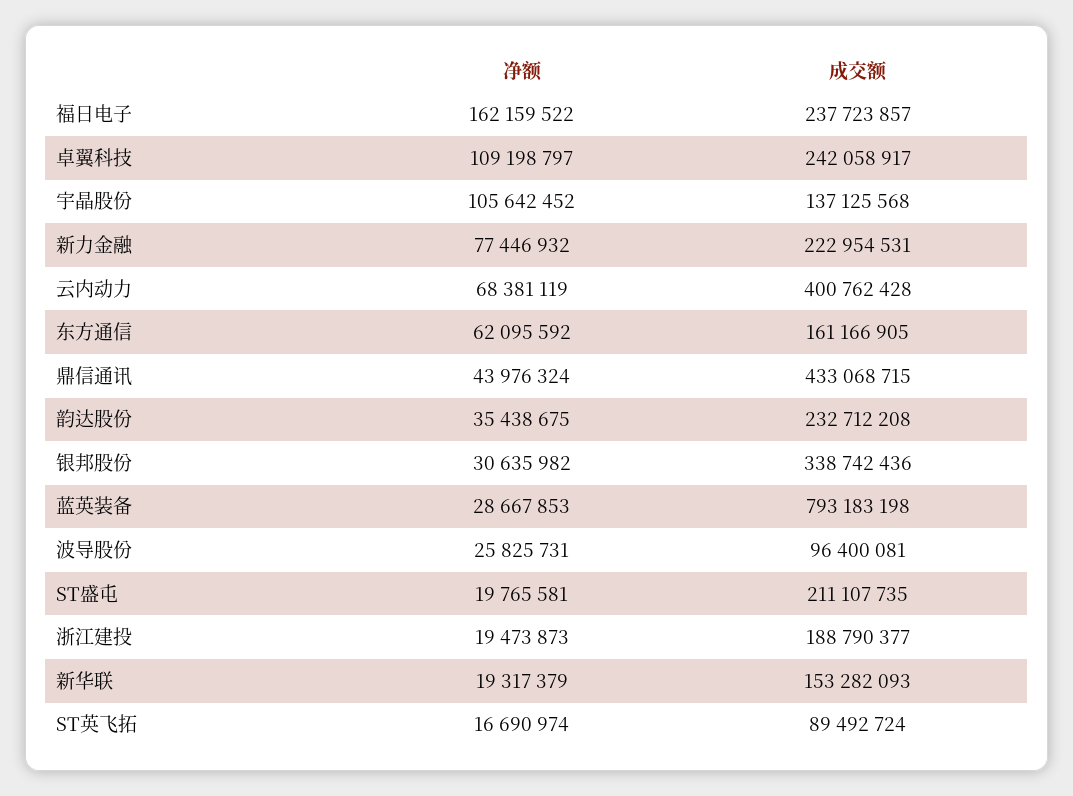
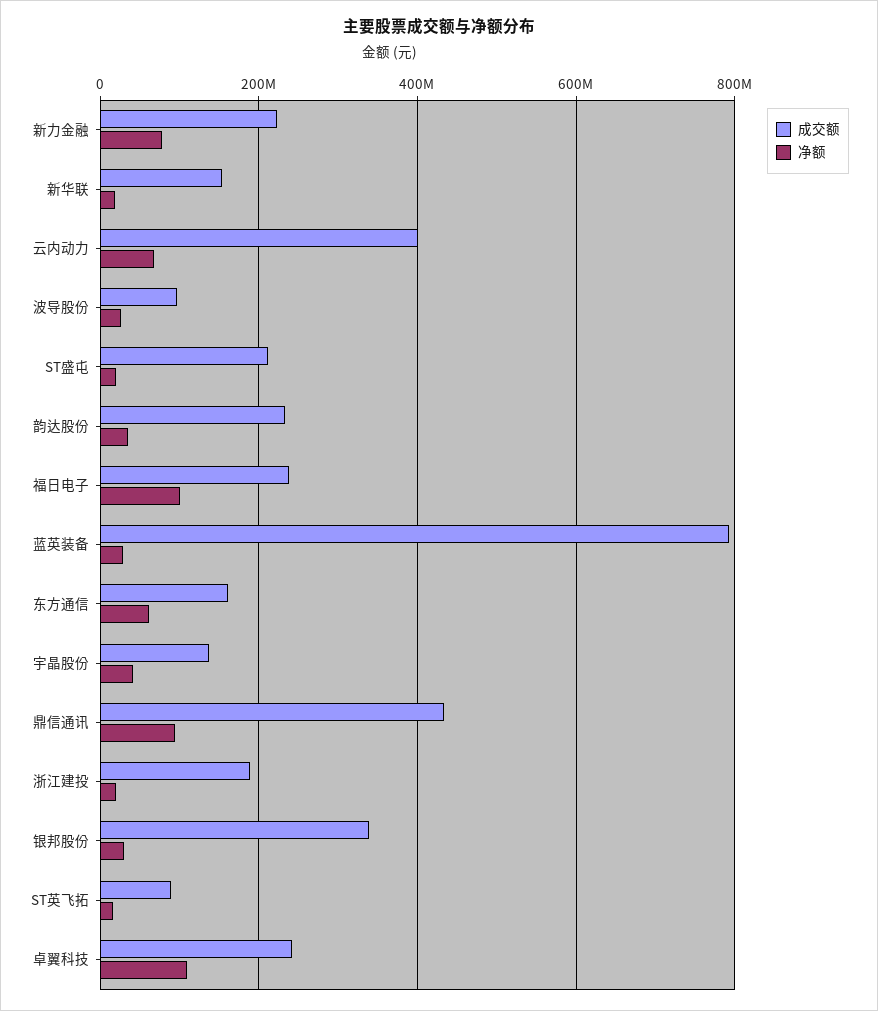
  {
    "净额": {
-     "福日电子": 162159522,
+     "福日电子": 100000000,
      "卓翼科技": 109198797,
-     "宇晶股份": 105642452,
+     "宇晶股份": 40000000,
      "新力金融": 77446932,
      "云内动力": 68381119,
      "东方通信": 62095592,
-     "鼎信通讯": 43976324,
+     "鼎信通讯": 100000000,
      "韵达股份": 35438675,
      "银邦股份": 30635982,
      "蓝英装备": 28667853,
      "波导股份": 25825731,
      "ST盛屯": 19765581,
      "浙江建投": 19473873,
      "新华联": 19317379,
      "ST英飞拓": 16690974
    },
    "成交额": {
      "福日电子": 237723857,
      "卓翼科技": 242058917,
      "宇晶股份": 137125568,
      "新力金融": 222954531,
      "云内动力": 400762428,
      "东方通信": 161166905,
      "鼎信通讯": 433068715,
      "韵达股份": 232712208,
      "银邦股份": 338742436,
      "蓝英装备": 793183198,
      "波导股份": 96400081,
      "ST盛屯": 211107735,
      "浙江建投": 188790377,
      "新华联": 153282093,
      "ST英飞拓": 89492724
    }
  }

